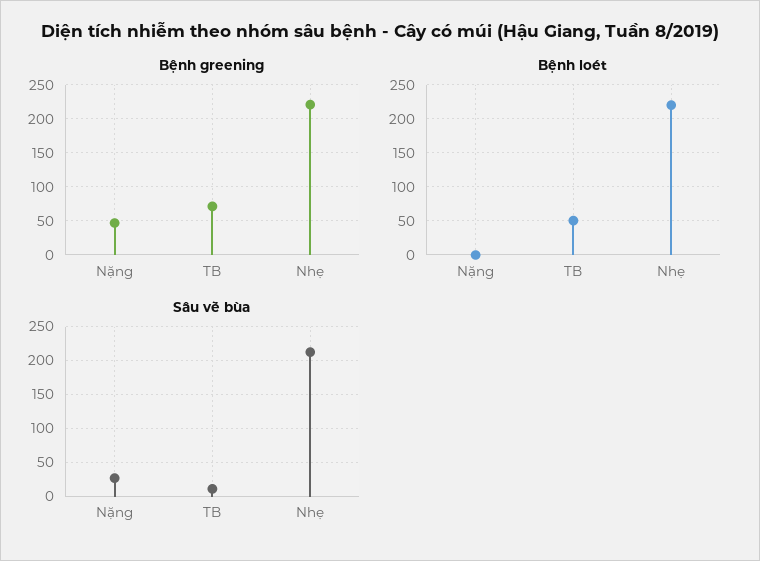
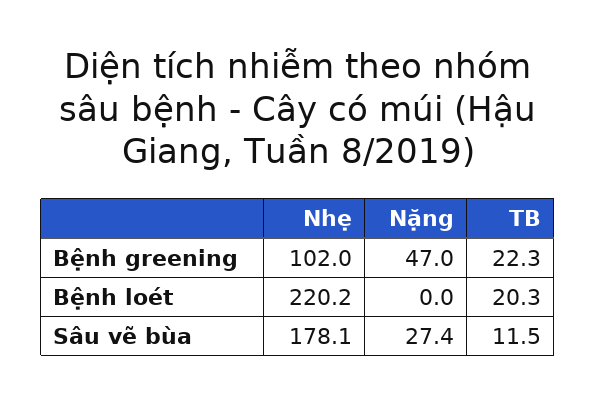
  {
    "Bệnh greening": {
      "Nặng": 47,
-     "TB": 70,
+     "TB": 22.3,
-     "Nhẹ": 220
+     "Nhẹ": 102
    },
    "Bệnh loét": {
      "Nặng": 0,
-     "TB": 50,
+     "TB": 20.3,
      "Nhẹ": 220.2
    },
    "Sâu vẽ bùa": {
      "Nặng": 27.4,
      "TB": 11.5,
-     "Nhẹ": 210
+     "Nhẹ": 178.1
    }
  }

